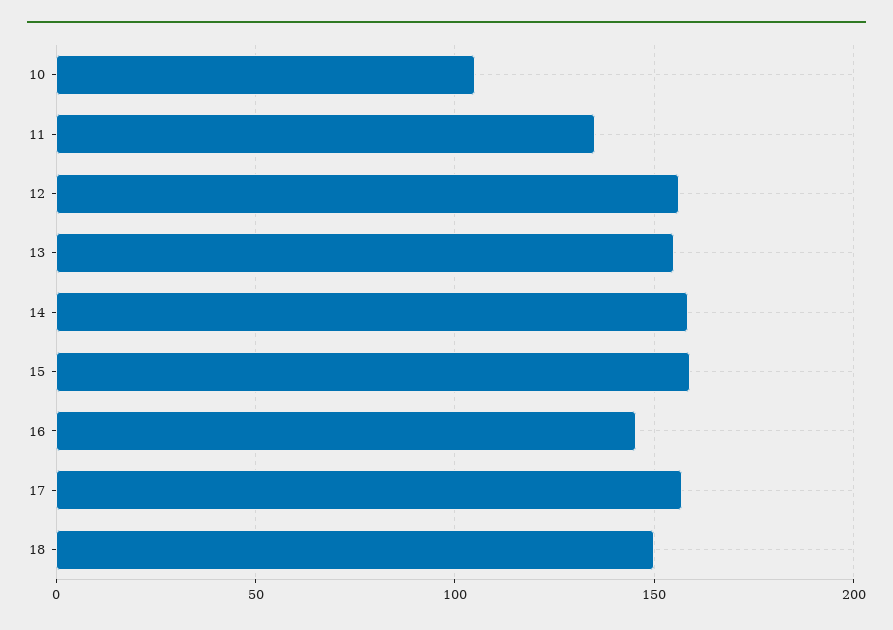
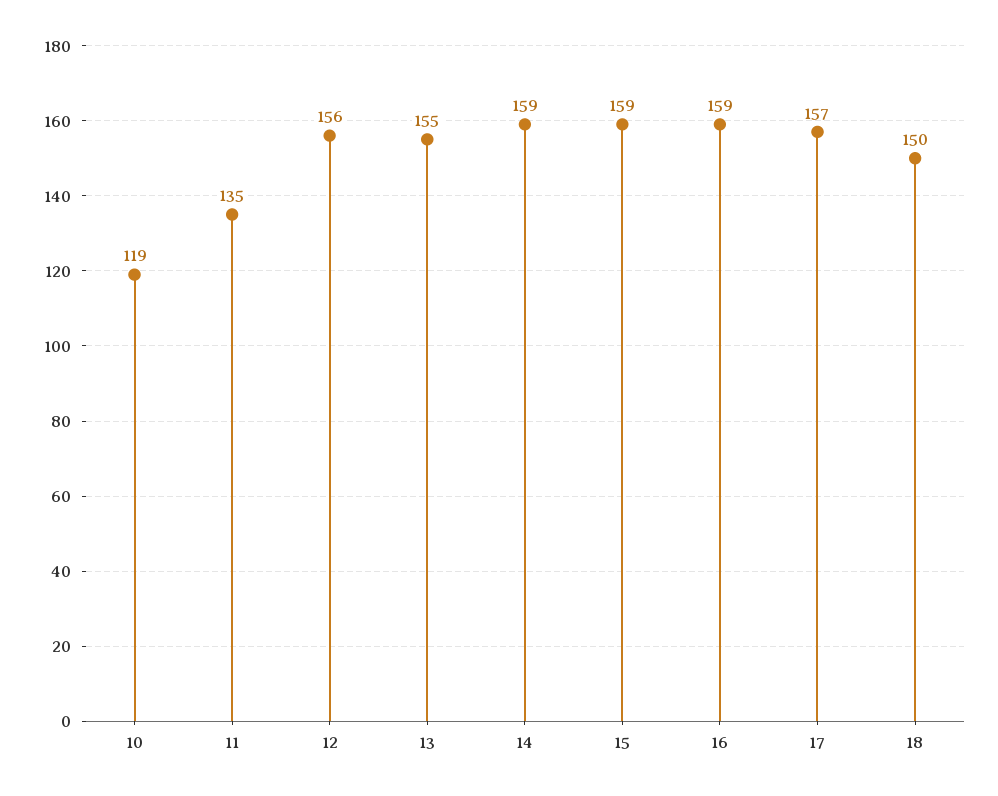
  {
-   "10": 105,
+   "10": 119,
    "11": 135,
    "12": 156,
    "13": 155,
    "14": 159,
    "15": 159,
-   "16": 145,
+   "16": 159,
    "17": 157,
    "18": 150
  }

